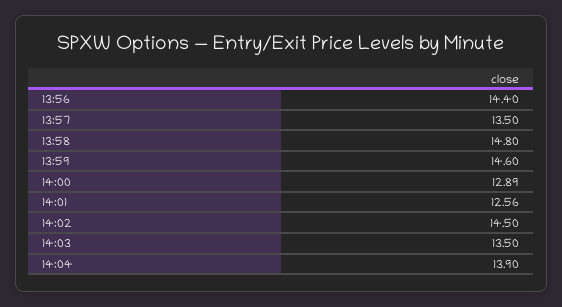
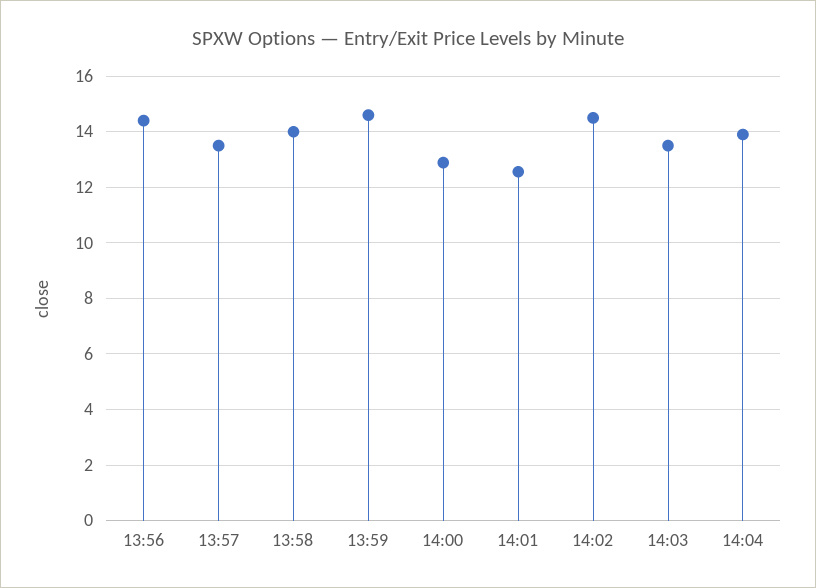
  {
    "13:56": 14.4,
    "13:57": 13.5,
-   "13:58": 14.8,
+   "13:58": 14,
    "13:59": 14.6,
    "14:00": 12.89,
    "14:01": 12.56,
    "14:02": 14.5,
    "14:03": 13.5,
    "14:04": 13.9
  }

